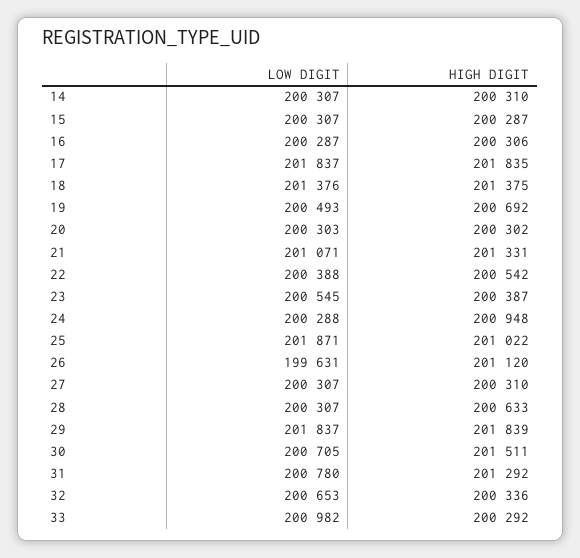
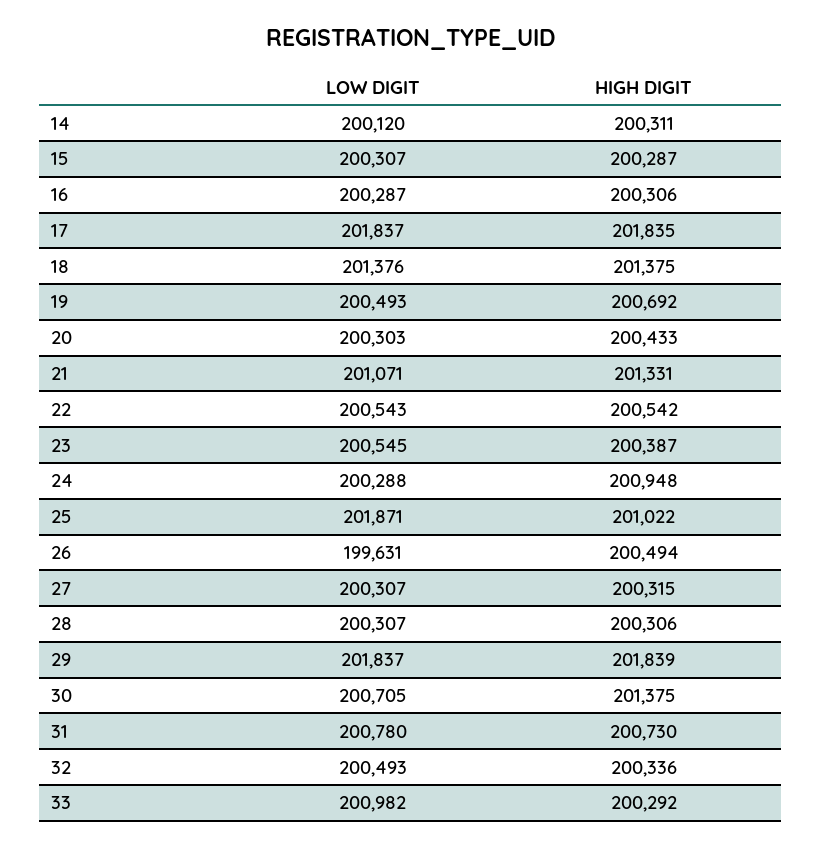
  {
    "LOW DIGIT": {
-     "14": 200307,
+     "14": 200120,
      "15": 200307,
      "16": 200287,
      "17": 201837,
      "18": 201376,
      "19": 200493,
      "20": 200303,
      "21": 201071,
-     "22": 200388,
+     "22": 200543,
      "23": 200545,
      "24": 200288,
      "25": 201871,
      "26": 199631,
      "27": 200307,
      "28": 200307,
      "29": 201837,
      "30": 200705,
      "31": 200780,
-     "32": 200653,
+     "32": 200493,
      "33": 200982
    },
    "HIGH DIGIT": {
-     "14": 200310,
+     "14": 200311,
      "15": 200287,
      "16": 200306,
      "17": 201835,
      "18": 201375,
      "19": 200692,
-     "20": 200302,
+     "20": 200433,
      "21": 201331,
      "22": 200542,
      "23": 200387,
      "24": 200948,
      "25": 201022,
-     "26": 201120,
+     "26": 200494,
-     "27": 200310,
+     "27": 200315,
-     "28": 200633,
+     "28": 200306,
      "29": 201839,
-     "30": 201511,
+     "30": 201375,
-     "31": 201292,
+     "31": 200730,
      "32": 200336,
      "33": 200292
    }
  }

